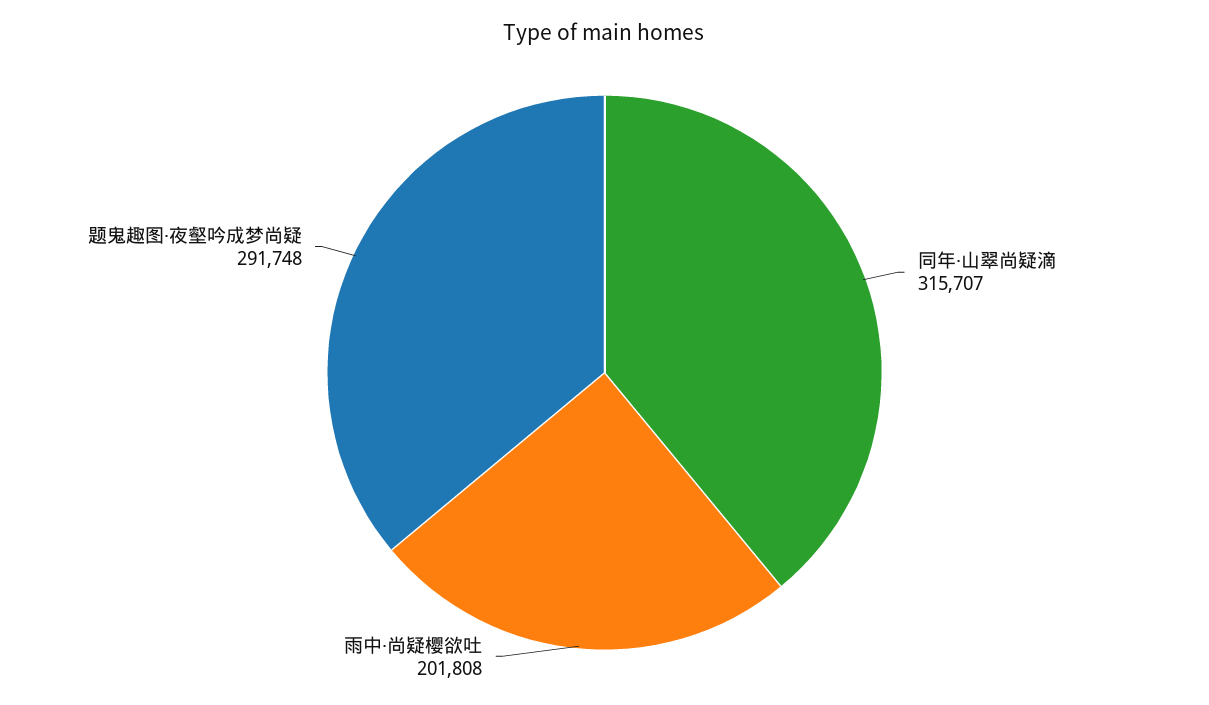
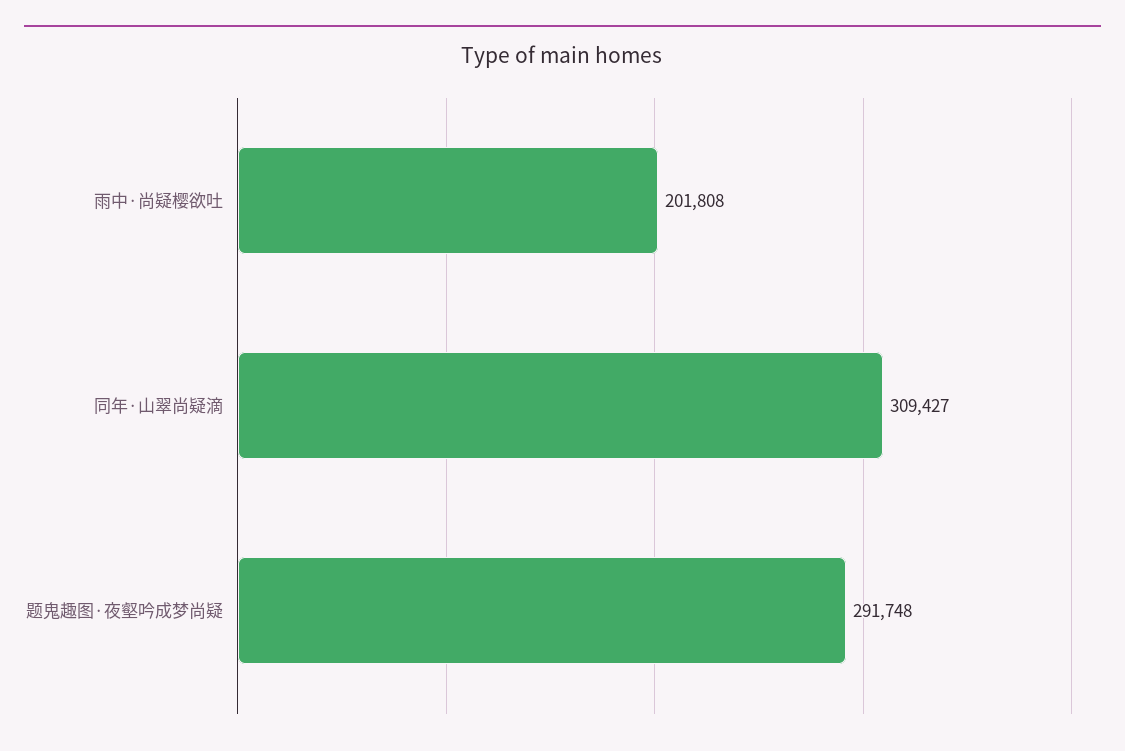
  {
-   "同年·山翠尚疑滴": 315707,
+   "同年·山翠尚疑滴": 309427,
    "雨中·尚疑樱欲吐": 201808,
    "题鬼趣图·夜壑吟成梦尚疑": 291748
  }

